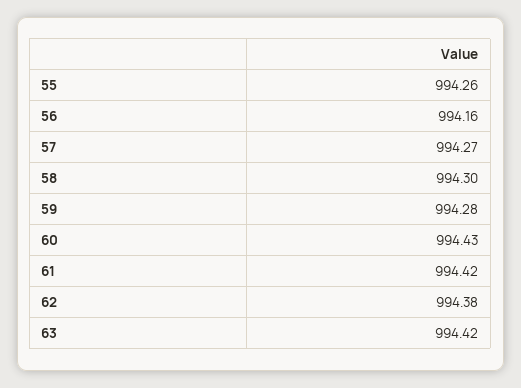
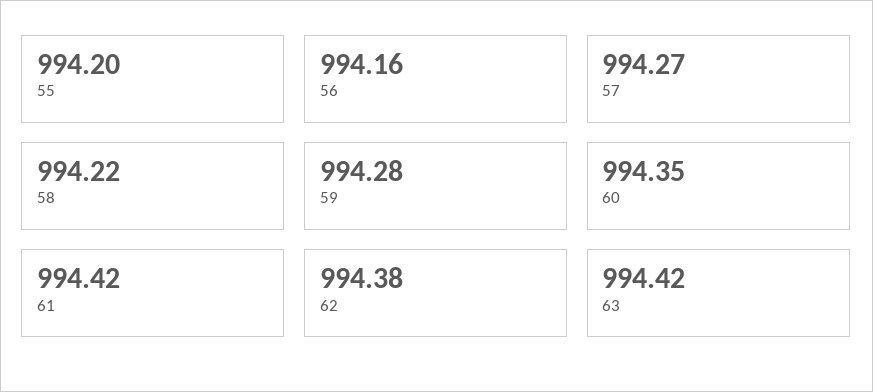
  {
-   "55": 994.26,
+   "55": 994.2,
    "56": 994.16,
    "57": 994.27,
-   "58": 994.3,
+   "58": 994.22,
    "59": 994.28,
-   "60": 994.43,
+   "60": 994.35,
    "61": 994.42,
    "62": 994.38,
    "63": 994.42
  }

